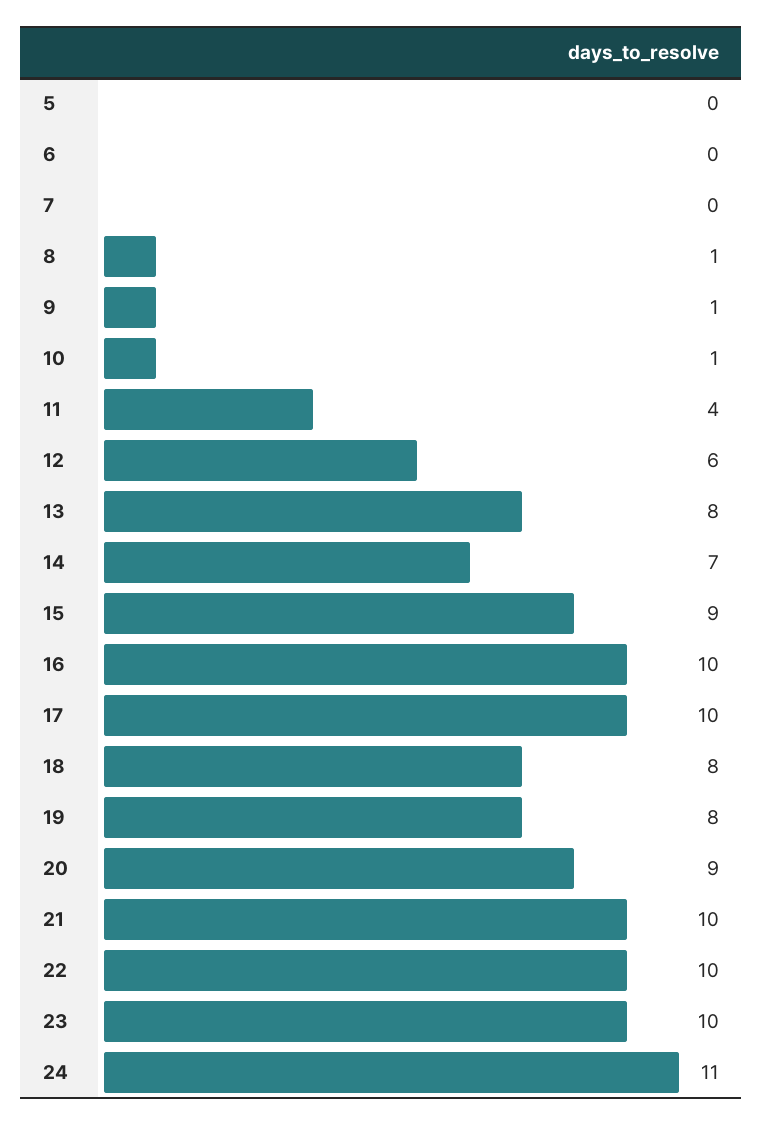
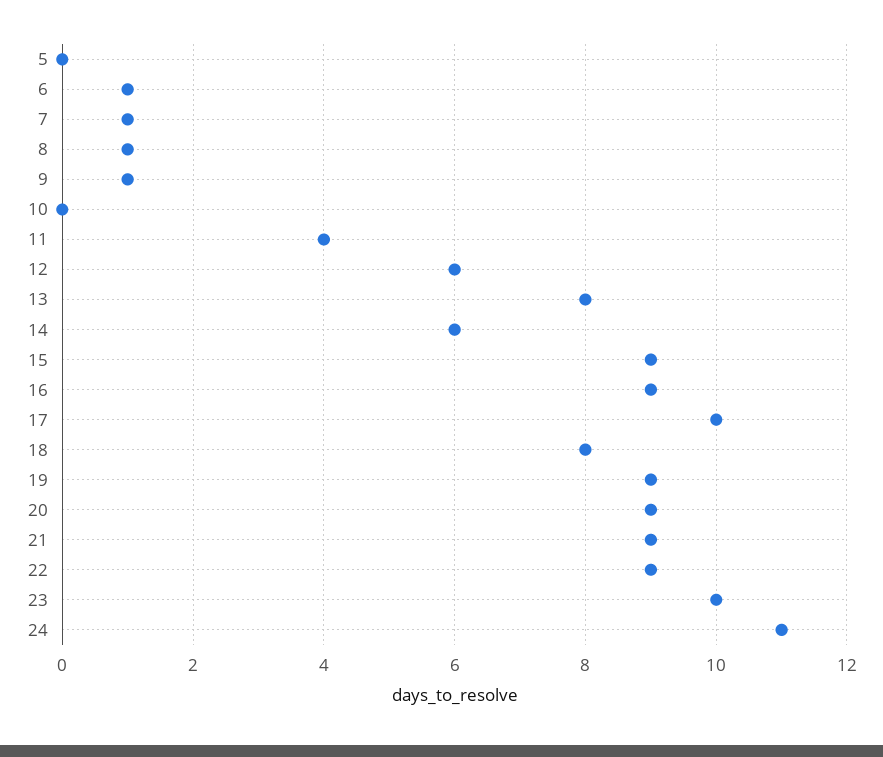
  {
    "5": 0,
-   "6": 0,
+   "6": 1,
-   "7": 0,
+   "7": 1,
    "8": 1,
    "9": 1,
-   "10": 1,
+   "10": 0,
    "11": 4,
    "12": 6,
    "13": 8,
-   "14": 7,
+   "14": 6,
    "15": 9,
-   "16": 10,
+   "16": 9,
    "17": 10,
    "18": 8,
-   "19": 8,
+   "19": 9,
    "20": 9,
-   "21": 10,
+   "21": 9,
-   "22": 10,
+   "22": 9,
    "23": 10,
    "24": 11
  }

